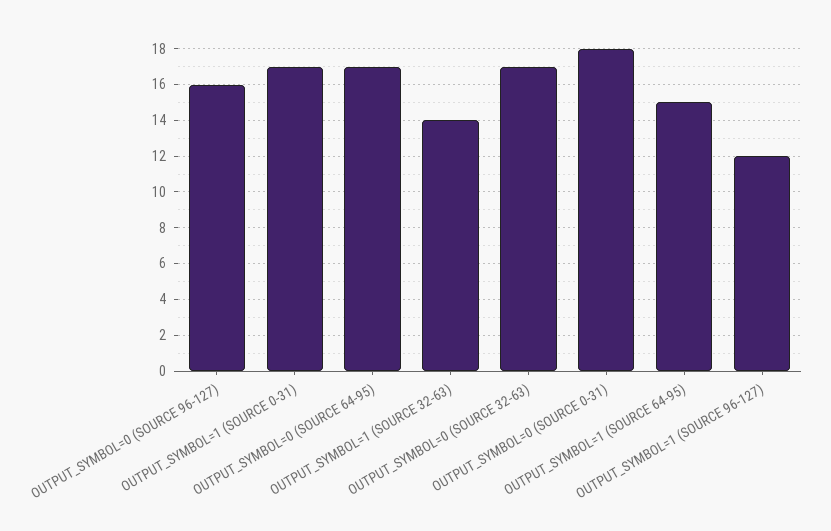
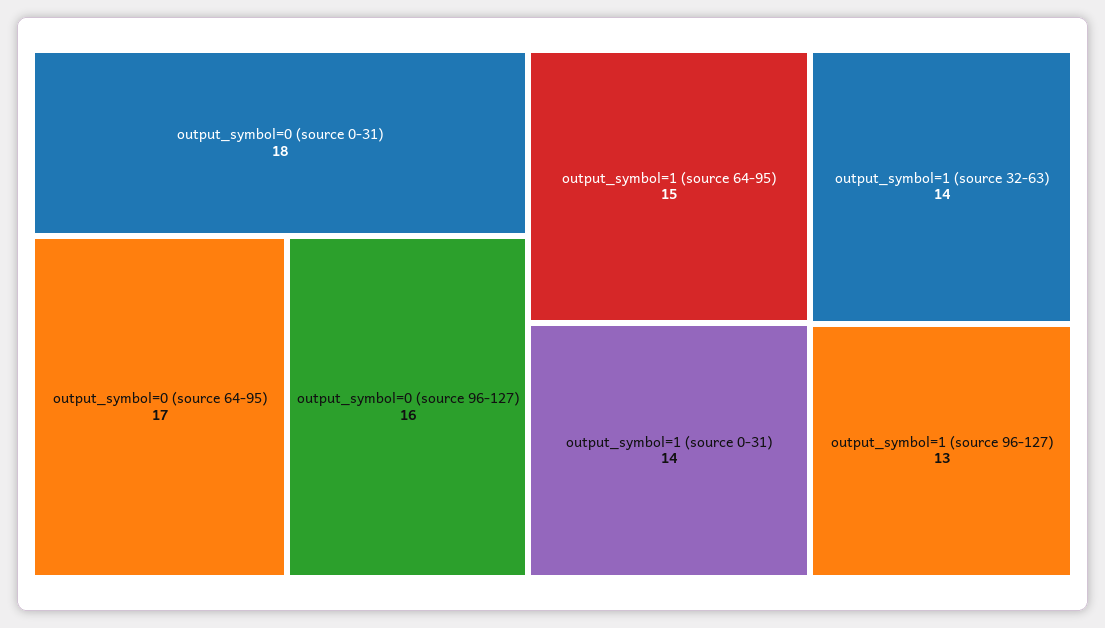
  {
    "OUTPUT_SYMBOL=0 (SOURCE 96-127)": 16,
-   "OUTPUT_SYMBOL=1 (SOURCE 0-31)": 17,
+   "OUTPUT_SYMBOL=1 (SOURCE 0-31)": 14,
    "OUTPUT_SYMBOL=0 (SOURCE 64-95)": 17,
    "OUTPUT_SYMBOL=1 (SOURCE 32-63)": 14,
-   "OUTPUT_SYMBOL=0 (SOURCE 32-63)": 17,
    "OUTPUT_SYMBOL=0 (SOURCE 0-31)": 18,
    "OUTPUT_SYMBOL=1 (SOURCE 64-95)": 15,
-   "OUTPUT_SYMBOL=1 (SOURCE 96-127)": 12
+   "OUTPUT_SYMBOL=1 (SOURCE 96-127)": 13
  }

